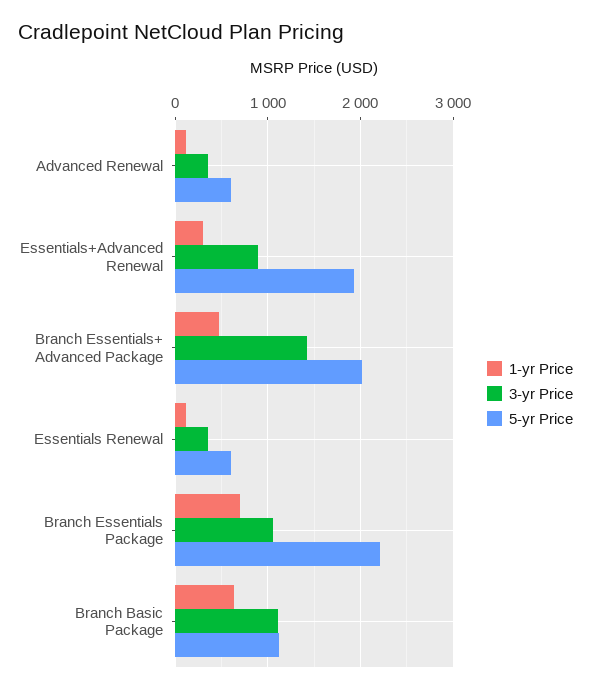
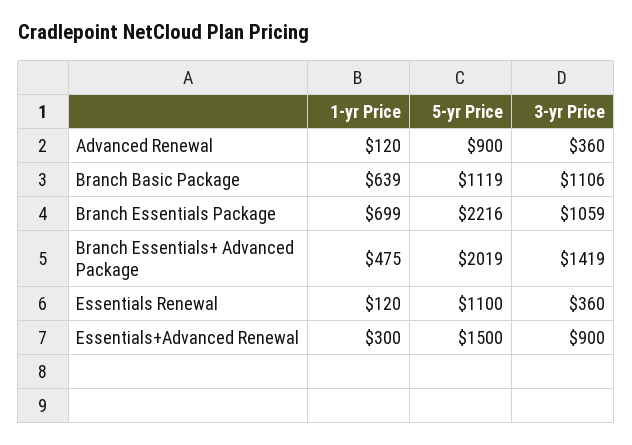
  {
    "1-yr Price": {
      "Advanced Renewal": 120,
      "Essentials+Advanced Renewal": 300,
      "Branch Essentials+ Advanced Package": 475,
      "Essentials Renewal": 120,
      "Branch Essentials Package": 699,
      "Branch Basic Package": 639
    },
    "3-yr Price": {
      "Advanced Renewal": 360,
      "Essentials+Advanced Renewal": 900,
      "Branch Essentials+ Advanced Package": 1419,
      "Essentials Renewal": 360,
      "Branch Essentials Package": 1059,
      "Branch Basic Package": 1106
    },
    "5-yr Price": {
-     "Advanced Renewal": 600,
+     "Advanced Renewal": 900,
-     "Essentials+Advanced Renewal": 1900,
+     "Essentials+Advanced Renewal": 1500,
      "Branch Essentials+ Advanced Package": 2019,
-     "Essentials Renewal": 600,
+     "Essentials Renewal": 1100,
      "Branch Essentials Package": 2216,
      "Branch Basic Package": 1119
    }
  }

